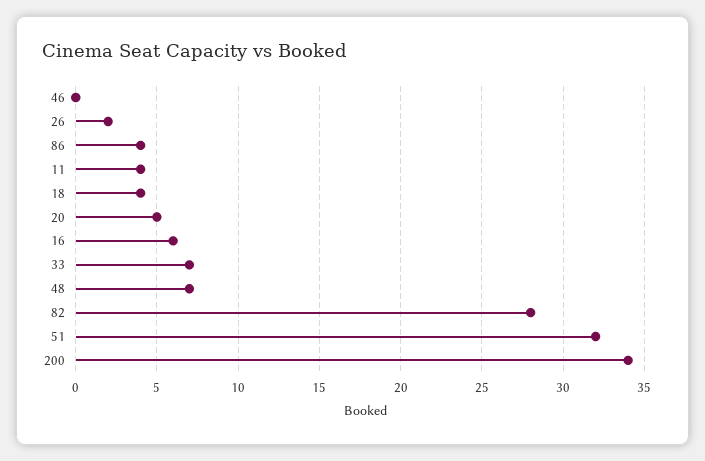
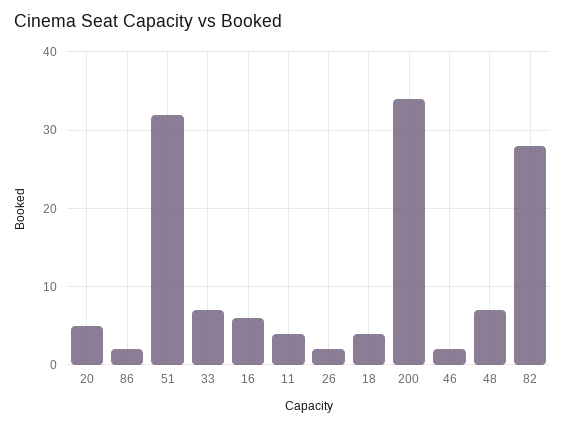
  {
-   "46": 0,
+   "46": 2,
    "26": 2,
-   "86": 4,
+   "86": 2,
    "11": 4,
    "18": 4,
    "20": 5,
    "16": 6,
    "33": 7,
    "48": 7,
    "82": 28,
    "51": 32,
    "200": 34
  }

